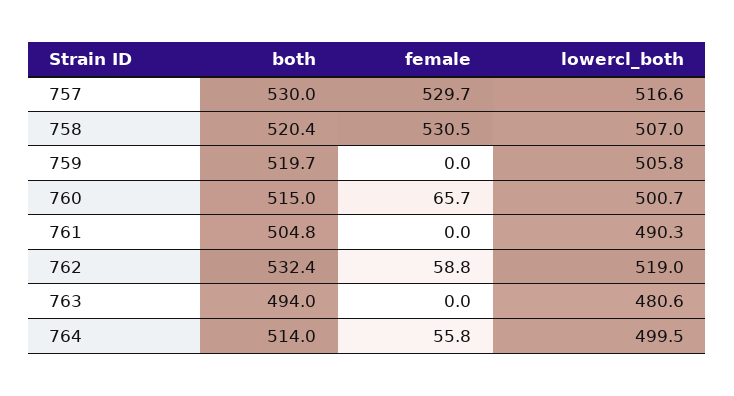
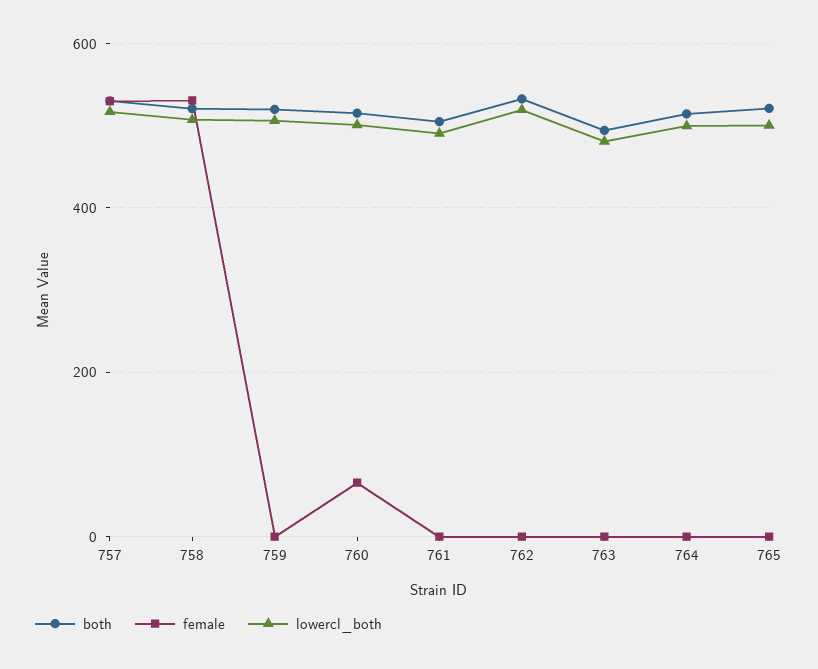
  {
    "both": {
      "757": 530,
      "758": 520.4,
      "759": 519.7,
      "760": 515,
      "761": 504.8,
      "762": 532.4,
      "763": 494,
-     "764": 514
+     "764": 514,
+     "765": 520
    },
    "female": {
      "757": 529.7,
      "758": 530.5,
      "759": 0,
      "760": 65.7,
      "761": 0,
-     "762": 58.8,
+     "762": 0,
      "763": 0,
-     "764": 55.8
+     "764": 0,
+     "765": 0
    },
    "lowercl_both": {
      "757": 516.6,
      "758": 507,
      "759": 505.8,
      "760": 500.7,
      "761": 490.3,
      "762": 519,
      "763": 480.6,
-     "764": 499.5
+     "764": 499.5,
+     "765": 500
    }
  }

